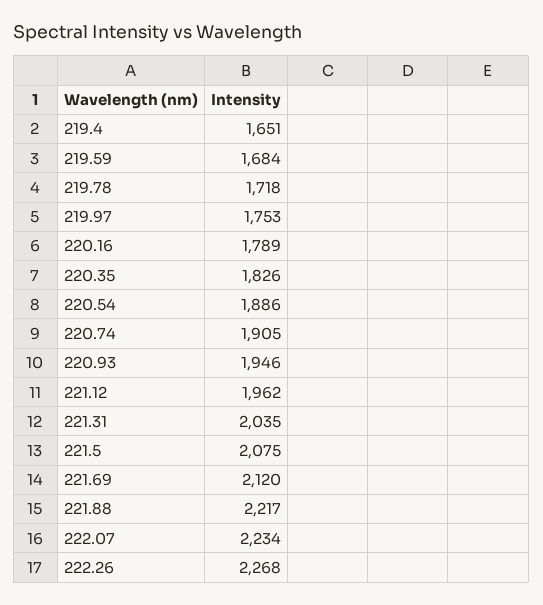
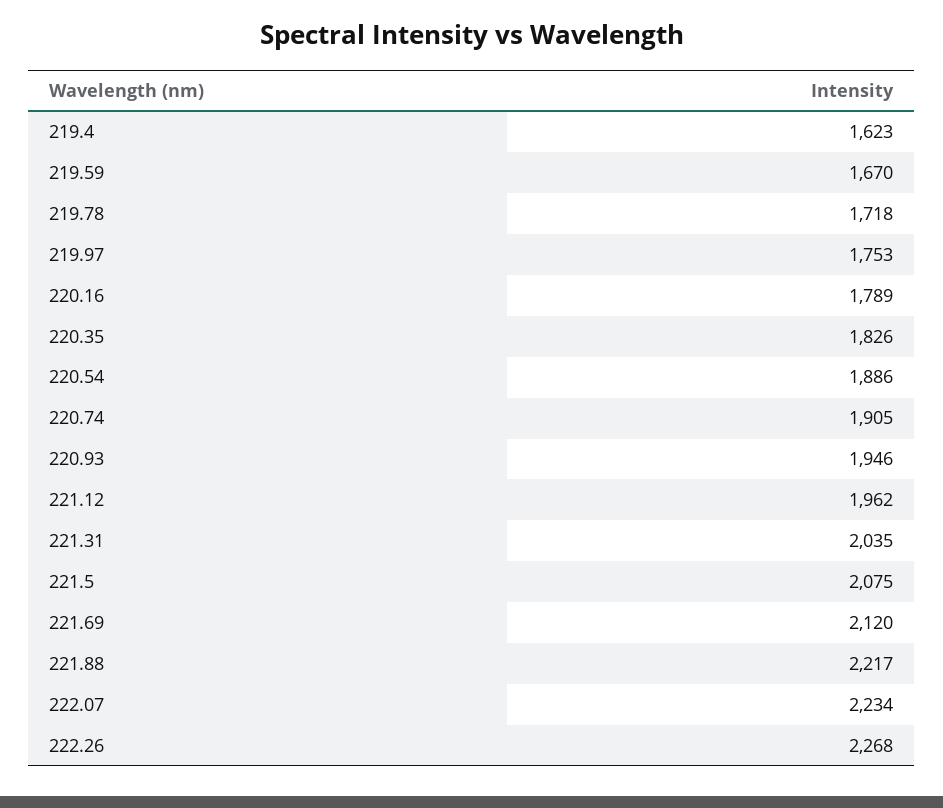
  {
-   "219.4": 1651,
+   "219.4": 1623,
-   "219.59": 1684,
+   "219.59": 1670,
    "219.78": 1718,
    "219.97": 1753,
    "220.16": 1789,
    "220.35": 1826,
    "220.54": 1886,
    "220.74": 1905,
    "220.93": 1946,
    "221.12": 1962,
    "221.31": 2035,
    "221.5": 2075,
    "221.69": 2120,
    "221.88": 2217,
    "222.07": 2234,
    "222.26": 2268
  }

